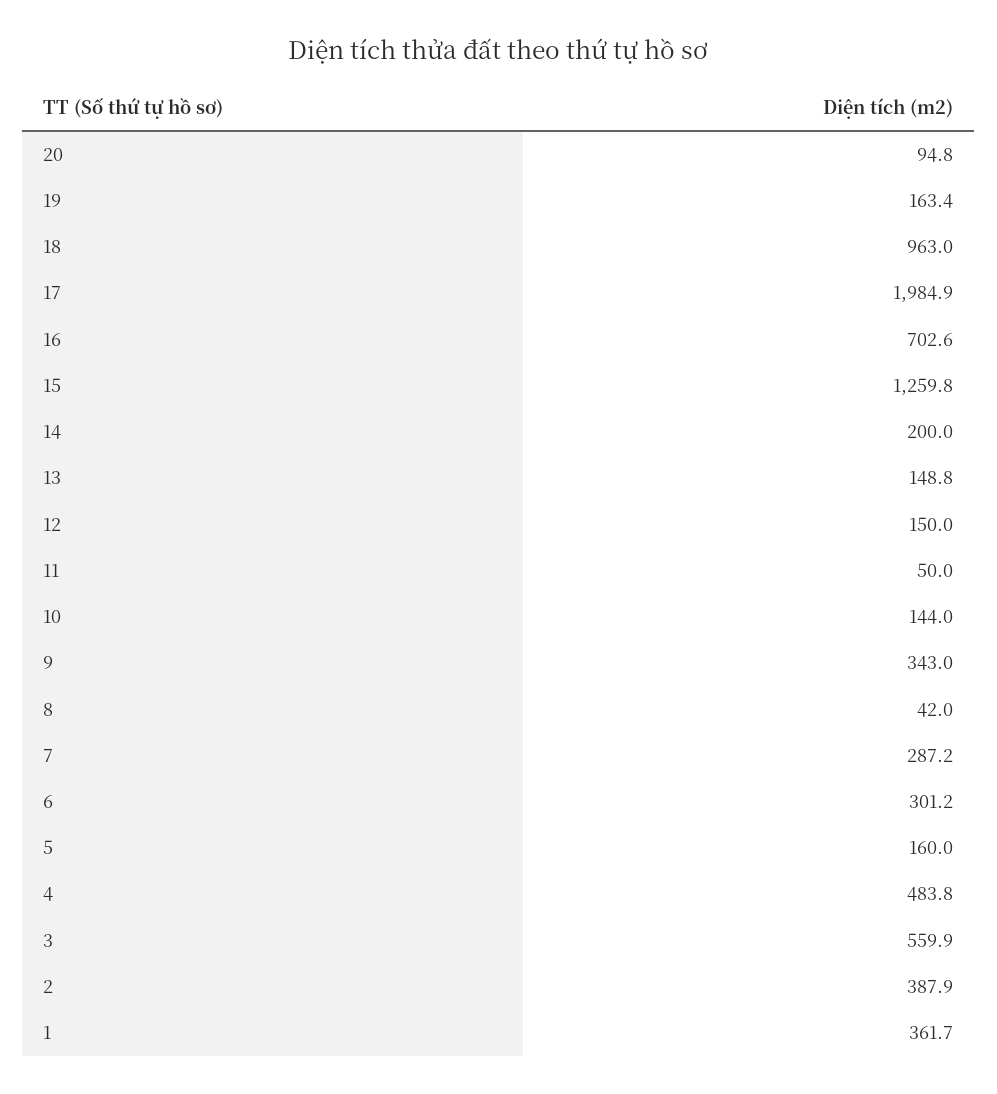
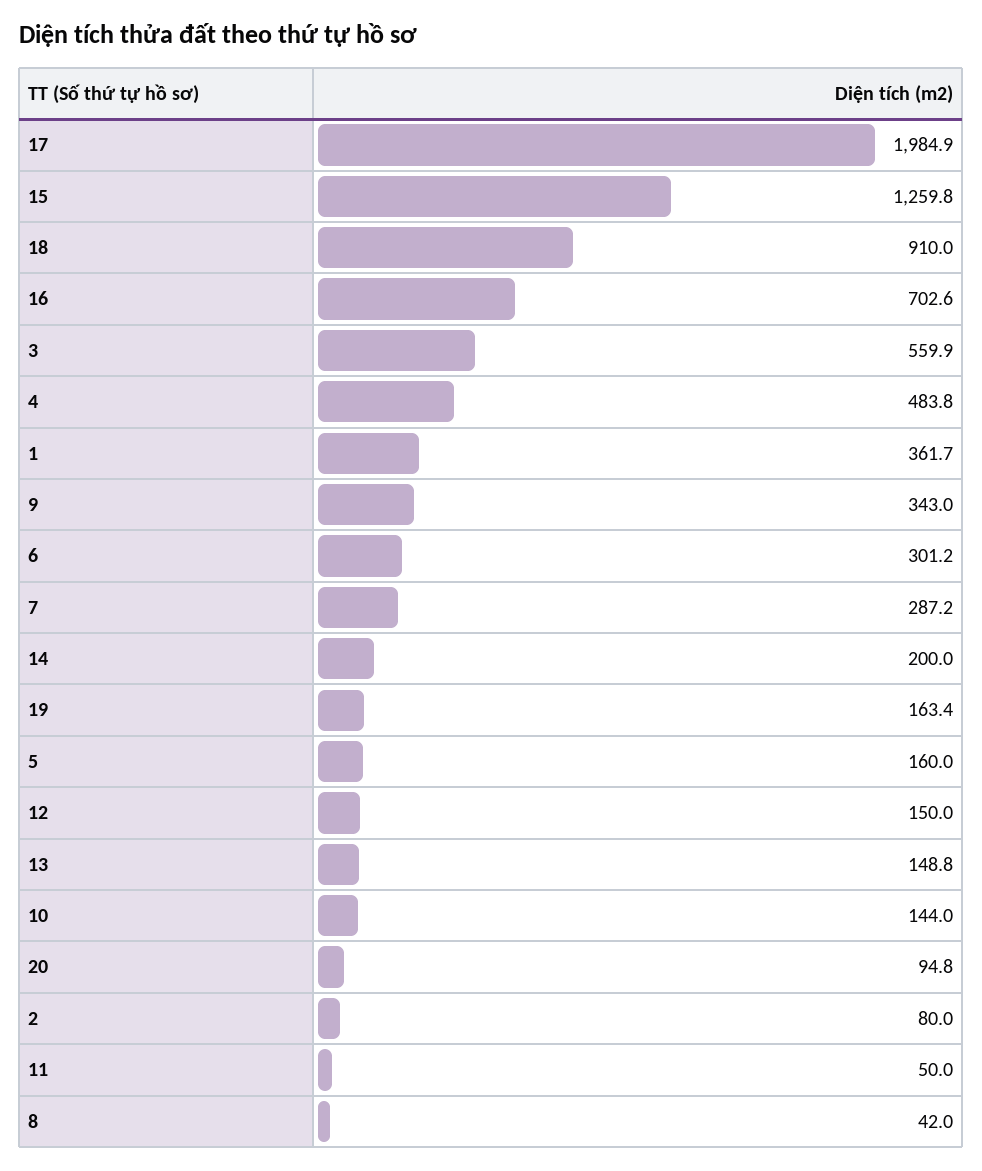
  {
    "20": 94.8,
    "19": 163.4,
-   "18": 963,
+   "18": 910,
    "17": 1984.9,
    "16": 702.6,
    "15": 1259.8,
    "14": 200,
    "13": 148.8,
    "12": 150,
    "11": 50,
    "10": 144,
    "9": 343,
    "8": 42,
    "7": 287.2,
    "6": 301.2,
    "5": 160,
    "4": 483.8,
    "3": 559.9,
-   "2": 387.9,
+   "2": 80,
    "1": 361.7
  }

